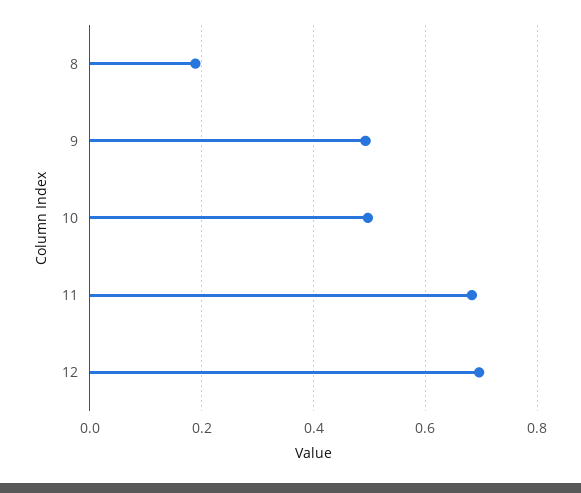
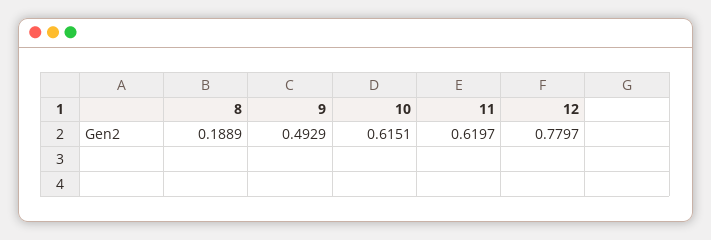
  {
    "8": 0.1889,
    "9": 0.4929,
-   "10": 0.5,
+   "10": 0.6151,
-   "11": 0.68,
+   "11": 0.6197,
-   "12": 0.7
+   "12": 0.7797
  }

